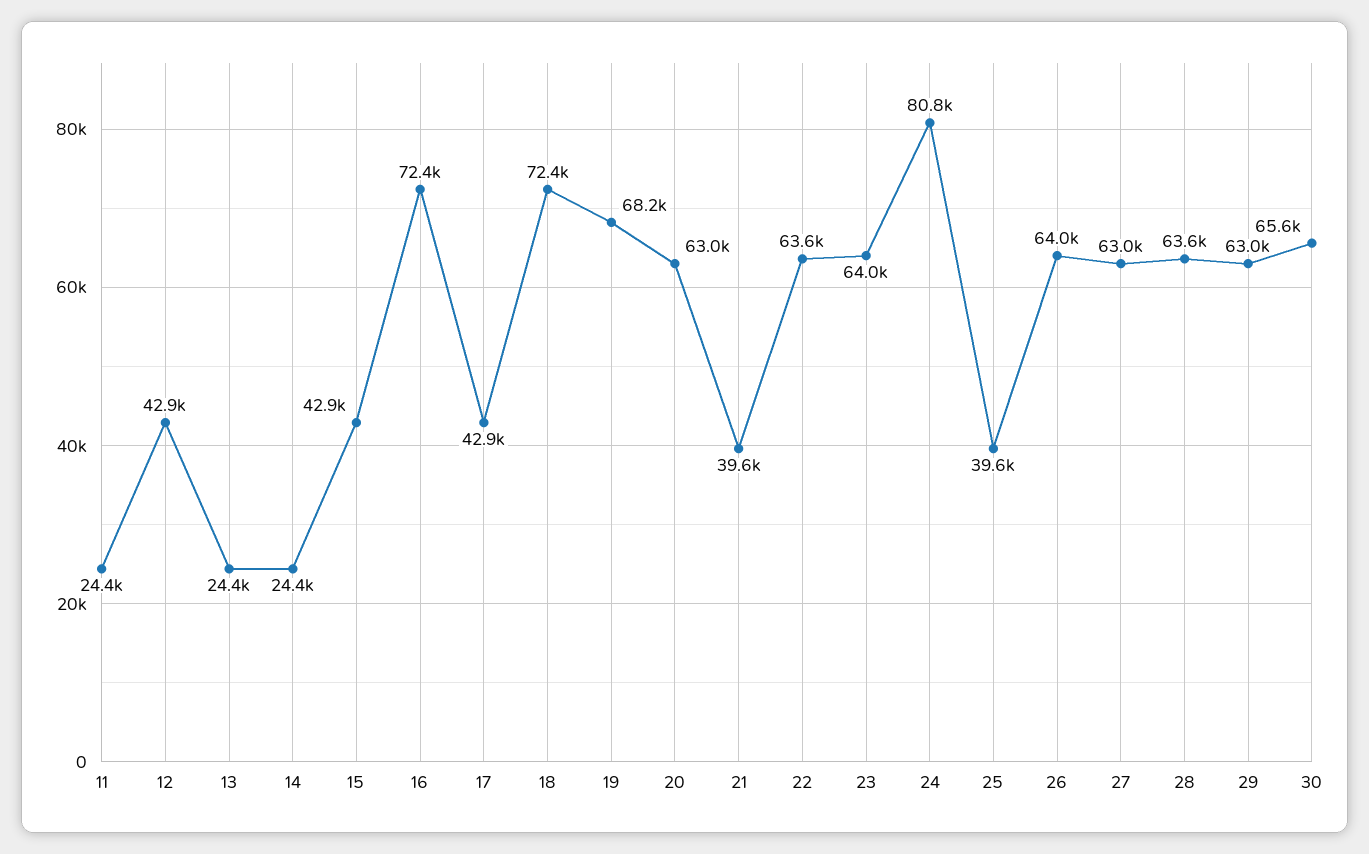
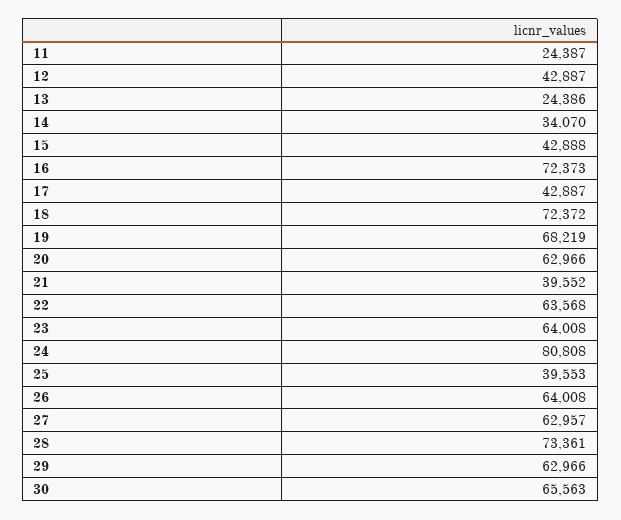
  {
    "11": 24387,
    "12": 42887,
    "13": 24386,
-   "14": 24400,
+   "14": 34070,
    "15": 42888,
    "16": 72373,
    "17": 42887,
    "18": 72372,
    "19": 68219,
    "20": 62966,
    "21": 39552,
    "22": 63568,
    "23": 64008,
    "24": 80808,
    "25": 39553,
    "26": 64008,
    "27": 62957,
-   "28": 63600,
+   "28": 73361,
    "29": 62966,
    "30": 65563
  }

